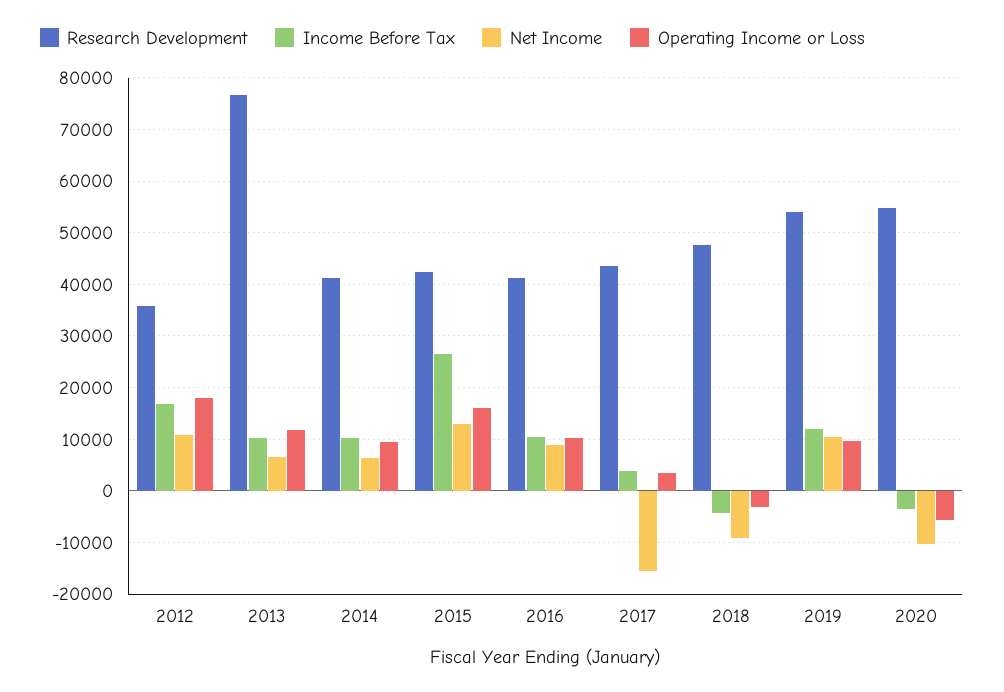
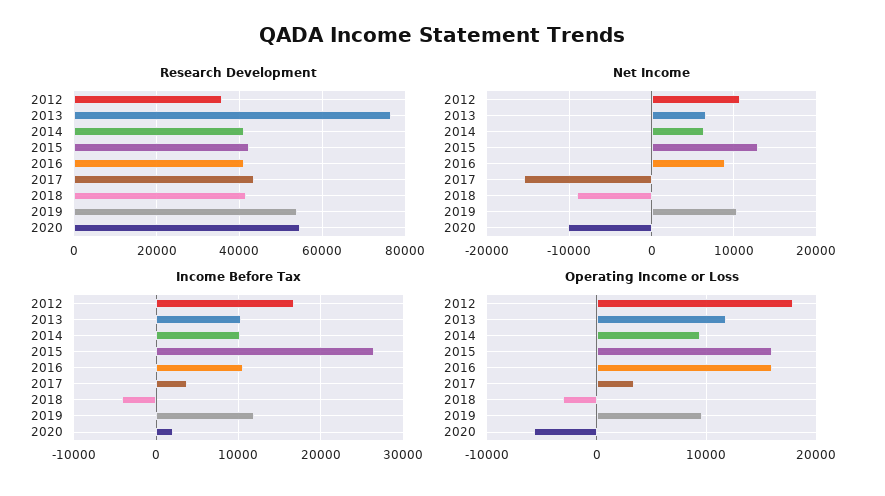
  {
    "Research Development": {
      "2012": 36000,
      "2013": 76000,
      "2014": 42000,
      "2015": 42000,
      "2016": 42000,
      "2017": 44000,
-     "2018": 48000,
+     "2018": 42000,
      "2019": 54000,
      "2020": 54000
    },
    "Income Before Tax": {
      "2012": 17000,
      "2013": 10000,
      "2014": 10000,
      "2015": 27000,
      "2016": 11000,
      "2017": 4000,
      "2018": -4000,
      "2019": 12000,
-     "2020": -4000
+     "2020": 2000
    },
    "Net Income": {
      "2012": 11000,
      "2013": 7000,
      "2014": 6000,
      "2015": 13000,
      "2016": 9000,
      "2017": -16000,
      "2018": -9000,
      "2019": 10000,
      "2020": -10000
    },
    "Operating Income or Loss": {
      "2012": 18000,
      "2013": 12000,
      "2014": 9000,
      "2015": 16000,
-     "2016": 10000,
+     "2016": 16000,
      "2017": 3000,
      "2018": -3000,
      "2019": 10000,
      "2020": -6000
    }
  }

